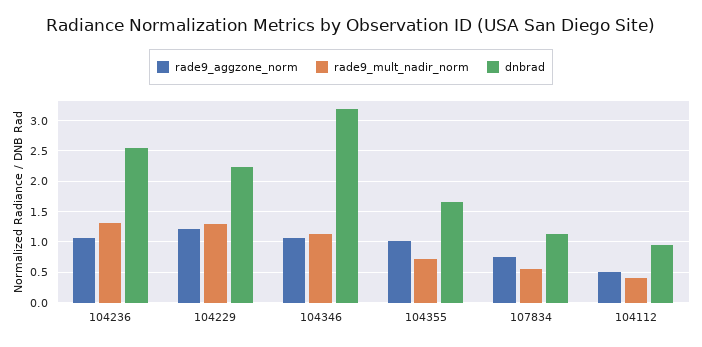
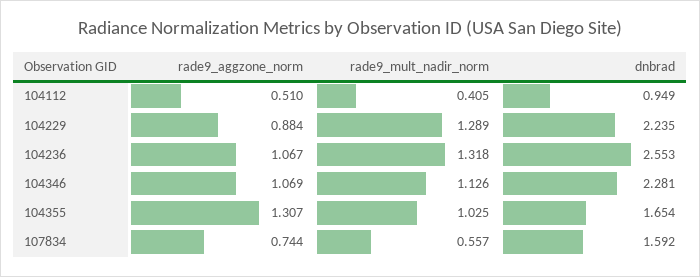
  {
    "rade9_aggzone_norm": {
      "104236": 1.067,
-     "104229": 1.2,
+     "104229": 0.884,
      "104346": 1.069,
-     "104355": 1,
+     "104355": 1.307,
      "107834": 0.744,
      "104112": 0.51
    },
    "rade9_mult_nadir_norm": {
      "104236": 1.318,
      "104229": 1.289,
      "104346": 1.126,
-     "104355": 0.7,
+     "104355": 1.025,
      "107834": 0.557,
      "104112": 0.405
    },
    "dnbrad": {
      "104236": 2.553,
      "104229": 2.235,
-     "104346": 3.2,
+     "104346": 2.281,
      "104355": 1.654,
-     "107834": 1.1,
+     "107834": 1.592,
      "104112": 0.949
    }
  }

